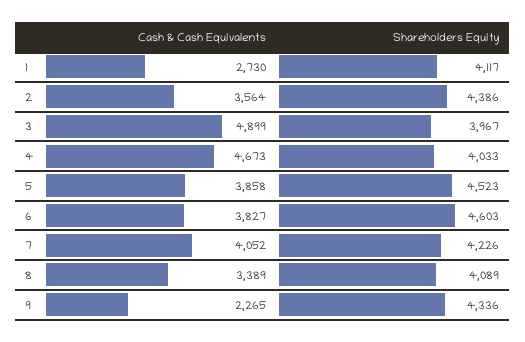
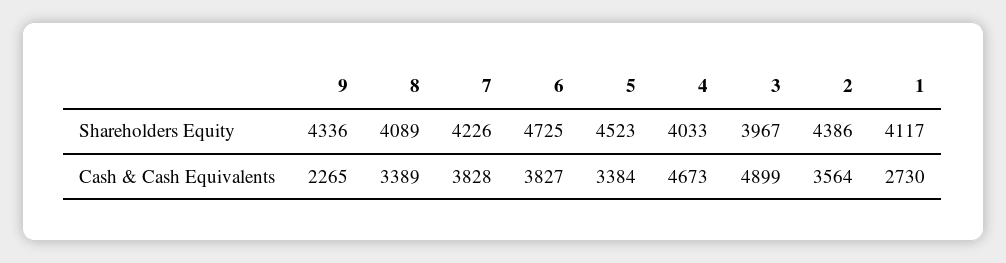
  {
    "Cash & Cash Equivalents": {
      "1": 2730,
      "2": 3564,
      "3": 4899,
      "4": 4673,
-     "5": 3858,
+     "5": 3384,
      "6": 3827,
-     "7": 4052,
+     "7": 3828,
      "8": 3389,
      "9": 2265
    },
    "Shareholders Equity": {
      "1": 4117,
      "2": 4386,
      "3": 3967,
      "4": 4033,
      "5": 4523,
-     "6": 4603,
+     "6": 4725,
      "7": 4226,
      "8": 4089,
      "9": 4336
    }
  }

